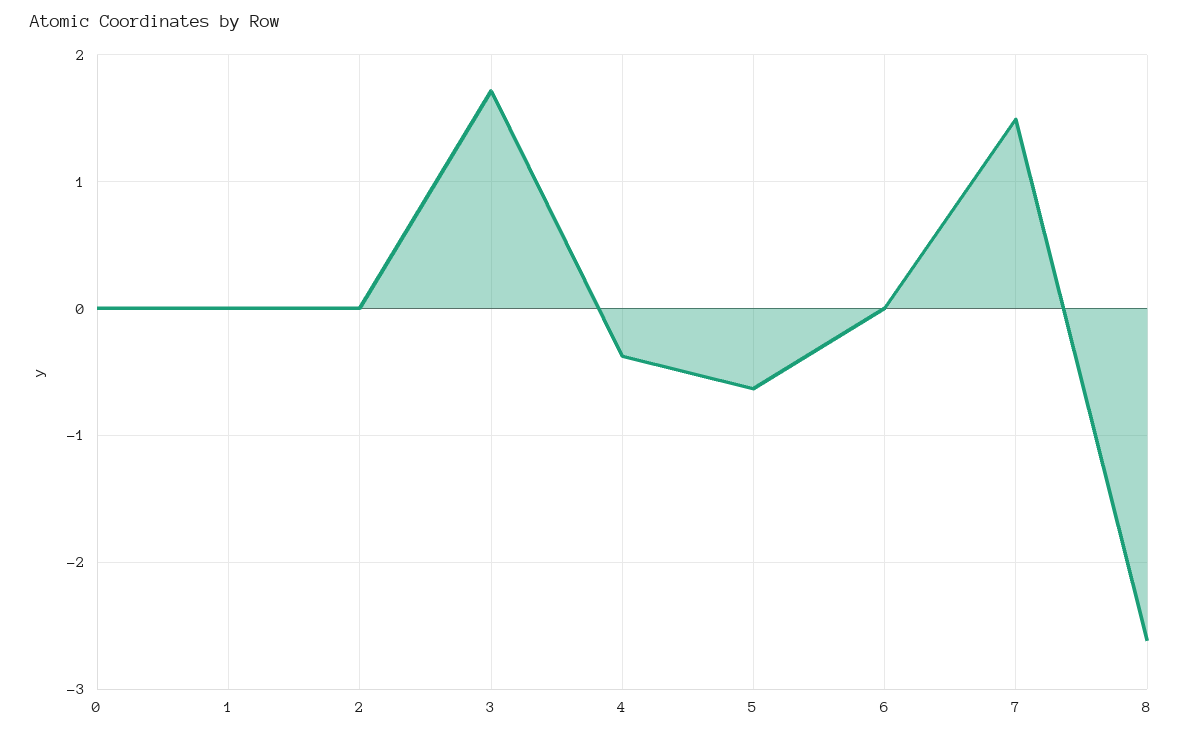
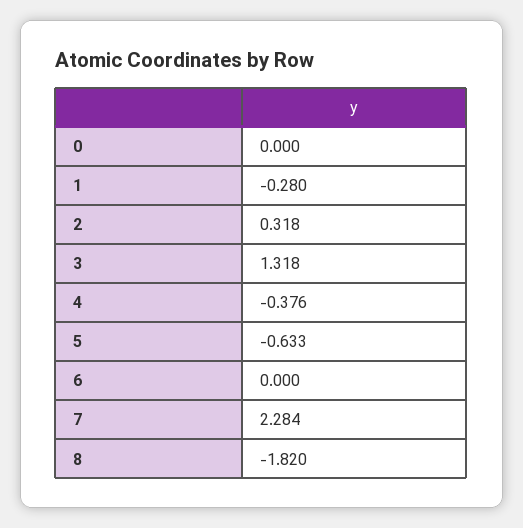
  {
    "0": 0,
-   "1": 0,
+   "1": -0.28,
-   "2": 0,
+   "2": 0.318,
-   "3": 1.7,
+   "3": 1.318,
    "4": -0.376,
    "5": -0.633,
    "6": 0,
-   "7": 1.5,
+   "7": 2.284,
-   "8": -2.6
+   "8": -1.82
  }

